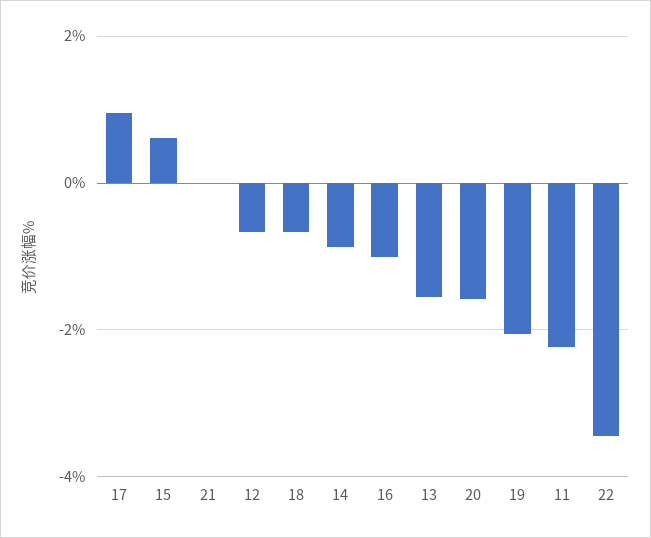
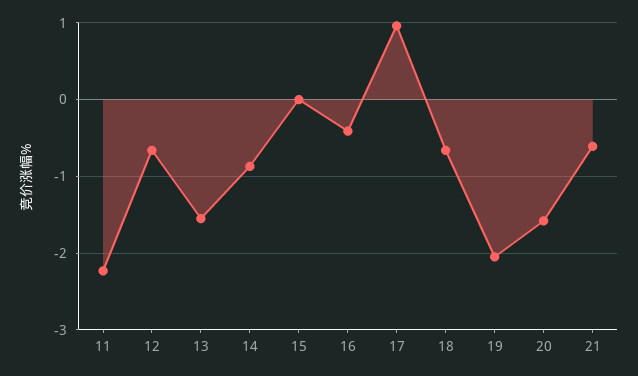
  {
    "17": 1,
-   "15": 0.6,
+   "15": 0,
-   "21": 0,
+   "21": -0.6,
    "12": -0.7,
    "18": -0.7,
    "14": -0.9,
-   "16": -1,
+   "16": -0.4,
    "13": -1.6,
    "20": -1.6,
    "19": -2.1,
-   "11": -2.2,
+   "11": -2.2
-   "22": -3.4
  }

